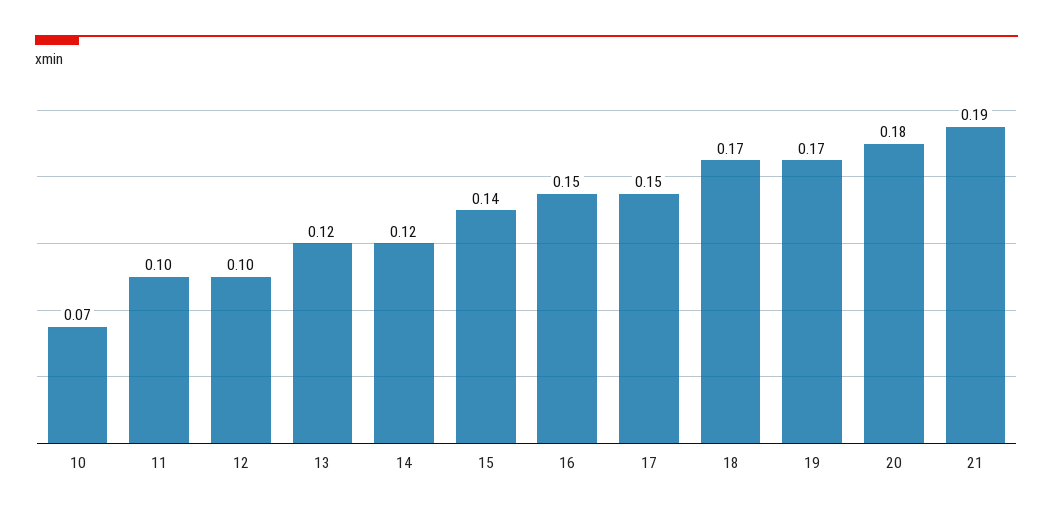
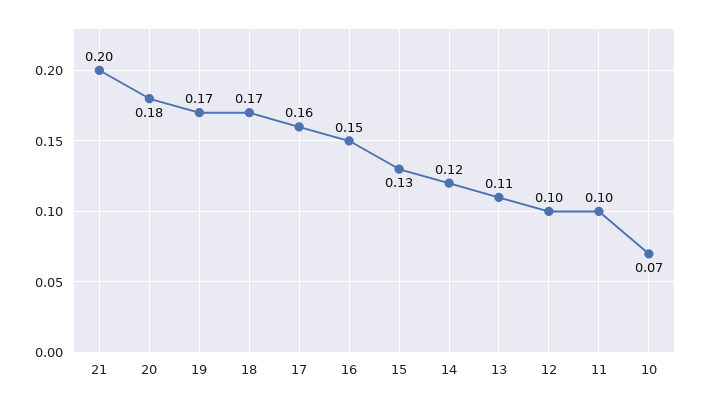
  {
    "10": 0.07,
    "11": 0.1,
    "12": 0.1,
-   "13": 0.12,
+   "13": 0.11,
    "14": 0.12,
-   "15": 0.14,
+   "15": 0.13,
    "16": 0.15,
-   "17": 0.15,
+   "17": 0.16,
    "18": 0.17,
    "19": 0.17,
    "20": 0.18,
-   "21": 0.19
+   "21": 0.2
  }

